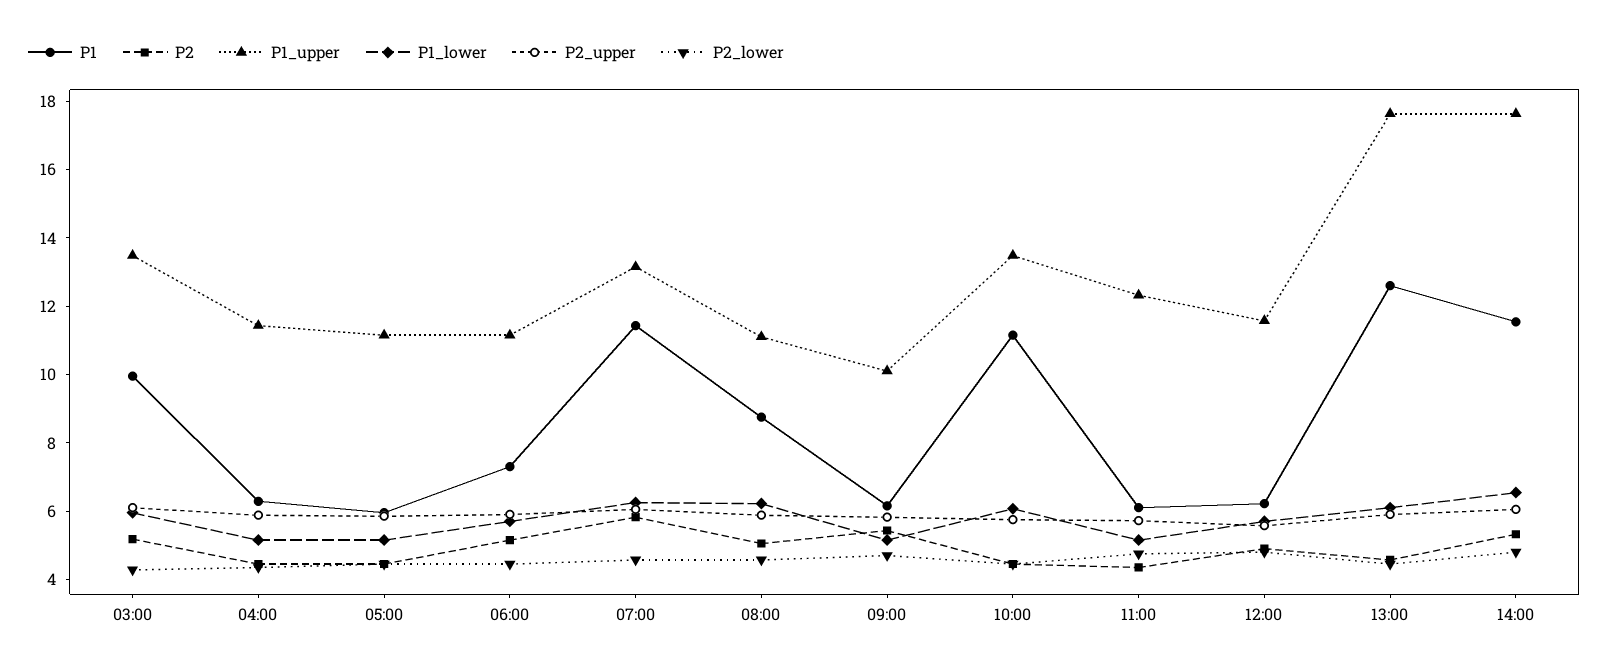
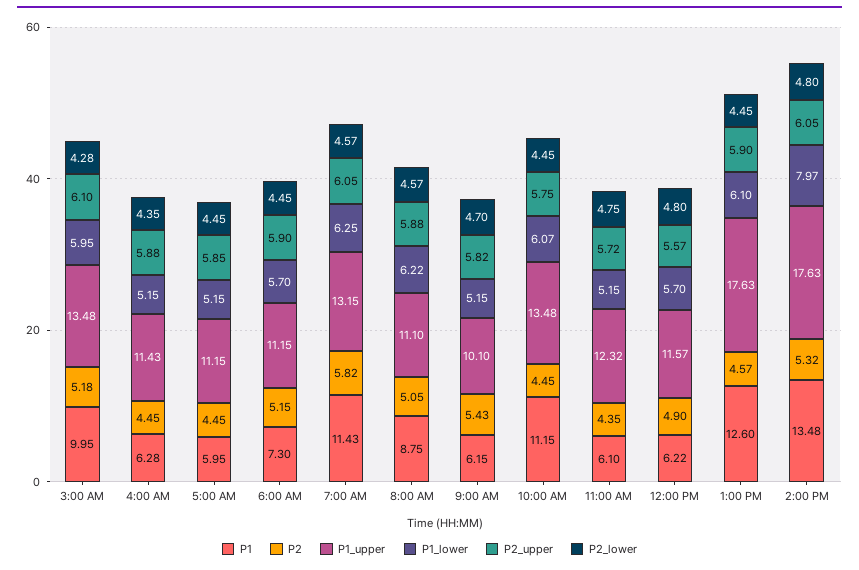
  {
    "P1": {
      "03:00": 9.95,
      "04:00": 6.28,
      "05:00": 5.95,
      "06:00": 7.3,
      "07:00": 11.43,
      "08:00": 8.75,
      "09:00": 6.15,
      "10:00": 11.15,
      "11:00": 6.1,
      "12:00": 6.22,
      "13:00": 12.6,
-     "14:00": 11.5
+     "14:00": 13.48
    },
    "P2": {
      "03:00": 5.18,
      "04:00": 4.45,
      "05:00": 4.45,
      "06:00": 5.15,
      "07:00": 5.82,
      "08:00": 5.05,
      "09:00": 5.43,
      "10:00": 4.45,
      "11:00": 4.35,
      "12:00": 4.9,
      "13:00": 4.57,
      "14:00": 5.32
    },
    "P1_upper": {
      "03:00": 13.48,
      "04:00": 11.43,
      "05:00": 11.15,
      "06:00": 11.15,
      "07:00": 13.15,
      "08:00": 11.1,
      "09:00": 10.1,
      "10:00": 13.48,
      "11:00": 12.32,
      "12:00": 11.57,
      "13:00": 17.63,
      "14:00": 17.63
    },
    "P1_lower": {
      "03:00": 5.95,
      "04:00": 5.15,
      "05:00": 5.15,
      "06:00": 5.7,
      "07:00": 6.25,
      "08:00": 6.22,
      "09:00": 5.15,
      "10:00": 6.07,
      "11:00": 5.15,
      "12:00": 5.7,
      "13:00": 6.1,
-     "14:00": 6.5
+     "14:00": 7.97
    },
    "P2_upper": {
      "03:00": 6.1,
      "04:00": 5.88,
      "05:00": 5.85,
      "06:00": 5.9,
      "07:00": 6.05,
      "08:00": 5.88,
      "09:00": 5.82,
      "10:00": 5.75,
      "11:00": 5.72,
      "12:00": 5.57,
      "13:00": 5.9,
      "14:00": 6.05
    },
    "P2_lower": {
      "03:00": 4.28,
      "04:00": 4.35,
      "05:00": 4.45,
      "06:00": 4.45,
      "07:00": 4.57,
      "08:00": 4.57,
      "09:00": 4.7,
      "10:00": 4.45,
      "11:00": 4.75,
      "12:00": 4.8,
      "13:00": 4.45,
      "14:00": 4.8
    }
  }

